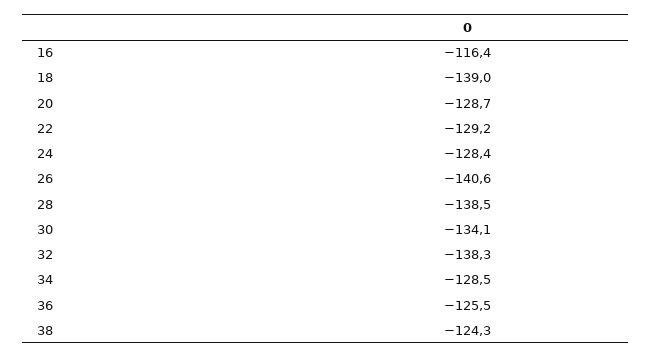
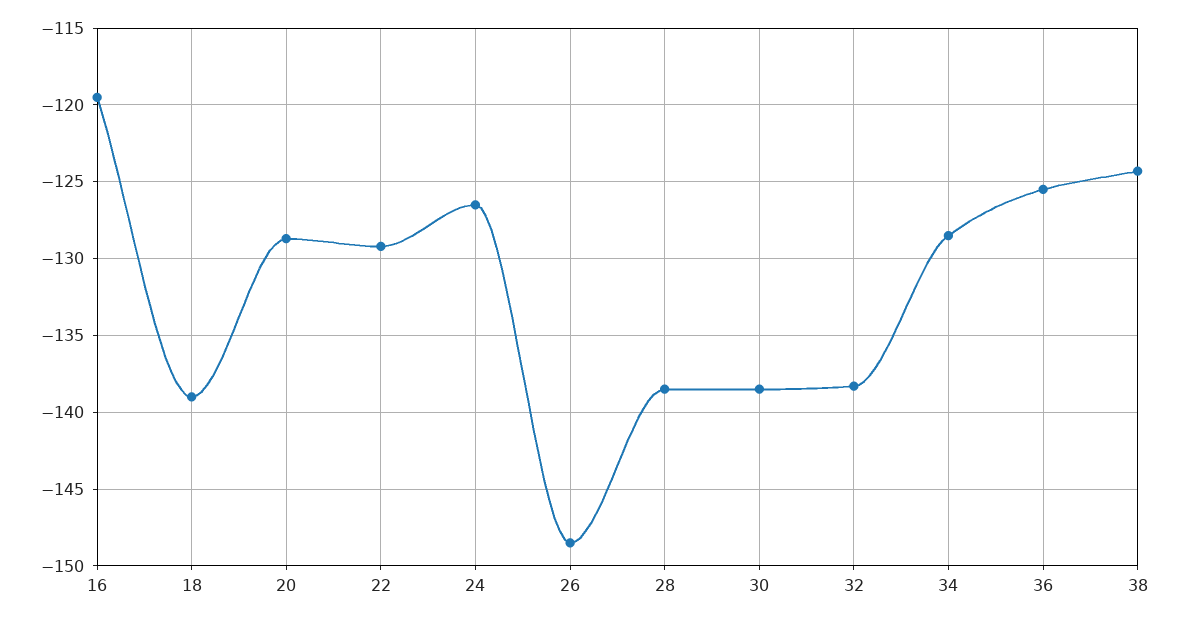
  {
-   "16": -116.4,
+   "16": -119.5,
    "18": -139,
    "20": -128.7,
    "22": -129.2,
-   "24": -128.4,
+   "24": -126.5,
-   "26": -140.6,
+   "26": -148.5,
    "28": -138.5,
-   "30": -134.1,
+   "30": -138.5,
    "32": -138.3,
    "34": -128.5,
    "36": -125.5,
    "38": -124.3
  }

